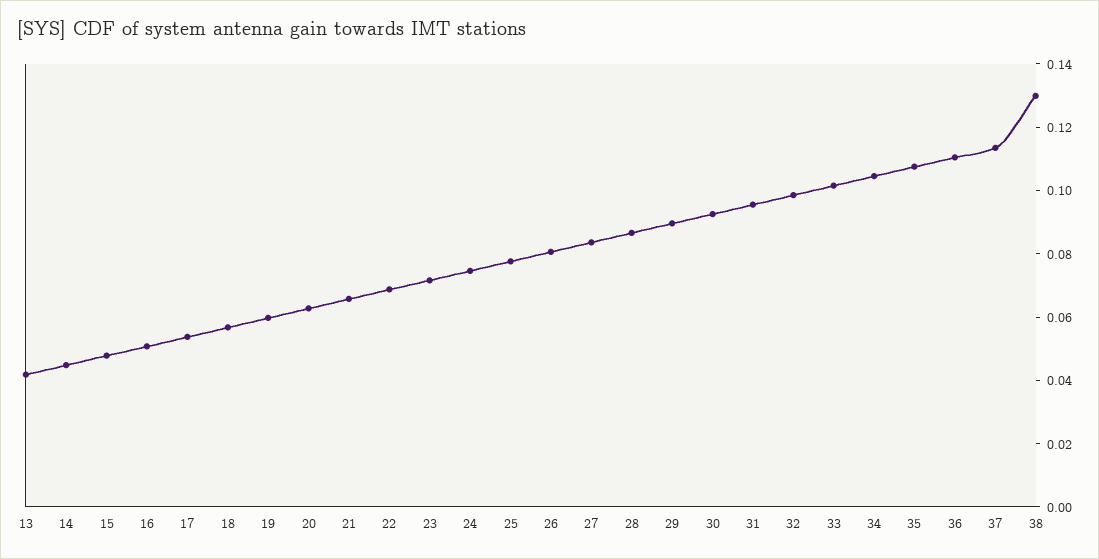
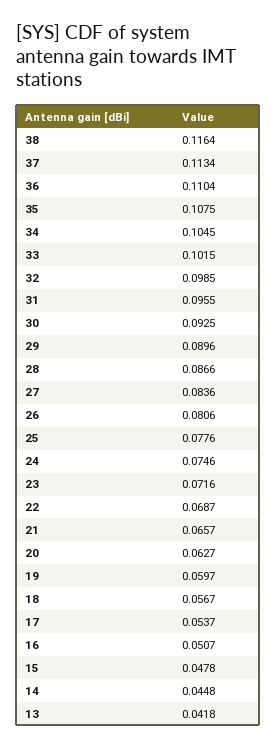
  {
    "13": 0.0418,
    "14": 0.0448,
    "15": 0.0478,
    "16": 0.0507,
    "17": 0.0537,
    "18": 0.0567,
    "19": 0.0597,
    "20": 0.0627,
    "21": 0.0657,
    "22": 0.0687,
    "23": 0.0716,
    "24": 0.0746,
    "25": 0.0776,
    "26": 0.0806,
    "27": 0.0836,
    "28": 0.0866,
    "29": 0.0896,
    "30": 0.0925,
    "31": 0.0955,
    "32": 0.0985,
    "33": 0.1015,
    "34": 0.1045,
    "35": 0.1075,
    "36": 0.1104,
    "37": 0.1134,
-   "38": 0.13
+   "38": 0.1164
  }

